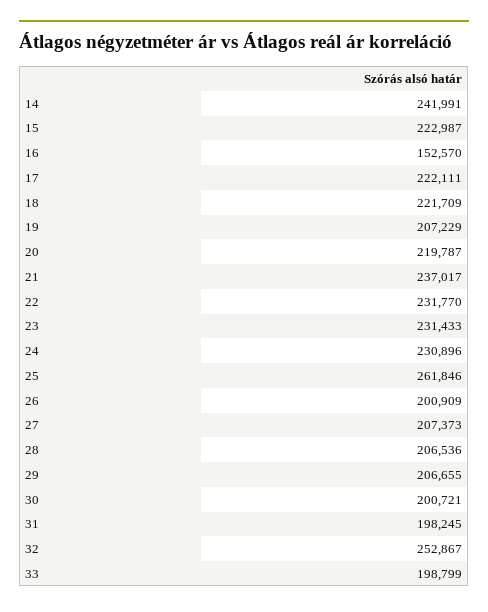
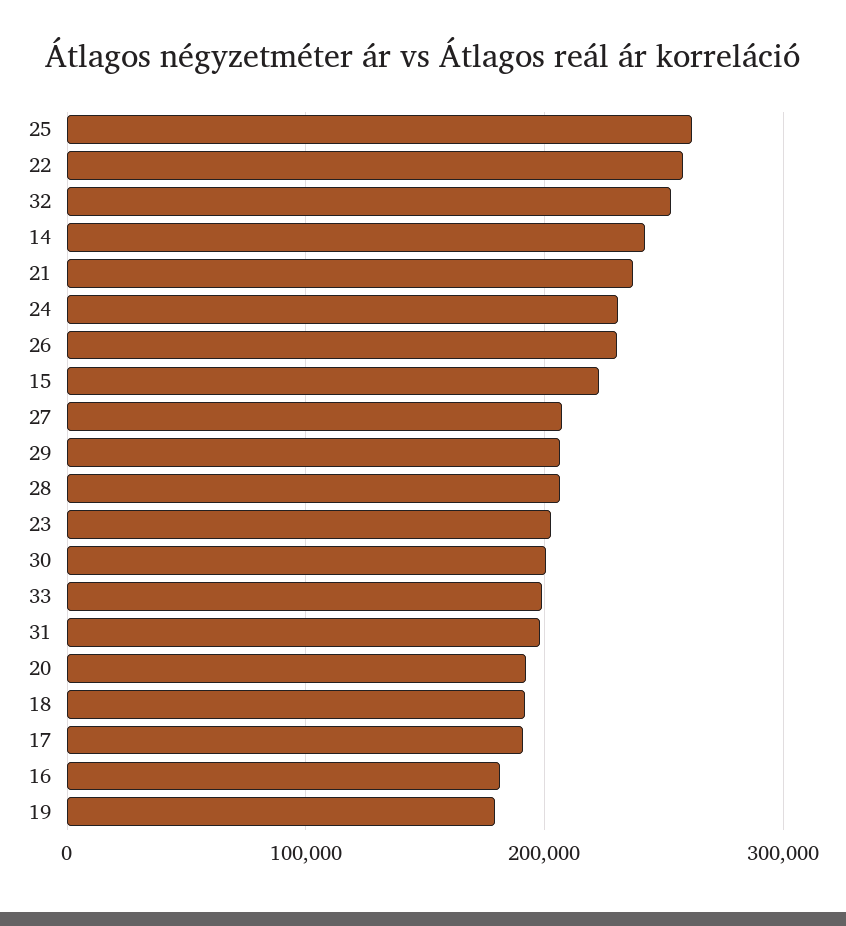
  {
    "14": 241991,
    "15": 222987,
-   "16": 152570,
+   "16": 180000,
-   "17": 222111,
+   "17": 190000,
-   "18": 221709,
+   "18": 190000,
-   "19": 207229,
+   "19": 180000,
-   "20": 219787,
+   "20": 190000,
    "21": 237017,
-   "22": 231770,
+   "22": 260000,
-   "23": 231433,
+   "23": 200000,
    "24": 230896,
    "25": 261846,
-   "26": 200909,
+   "26": 230000,
    "27": 207373,
    "28": 206536,
    "29": 206655,
    "30": 200721,
    "31": 198245,
    "32": 252867,
    "33": 198799
  }

